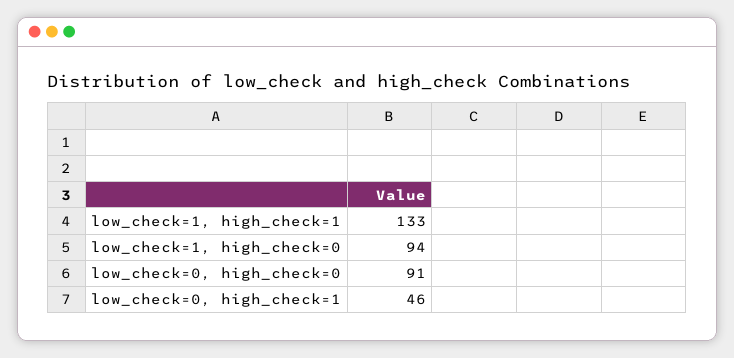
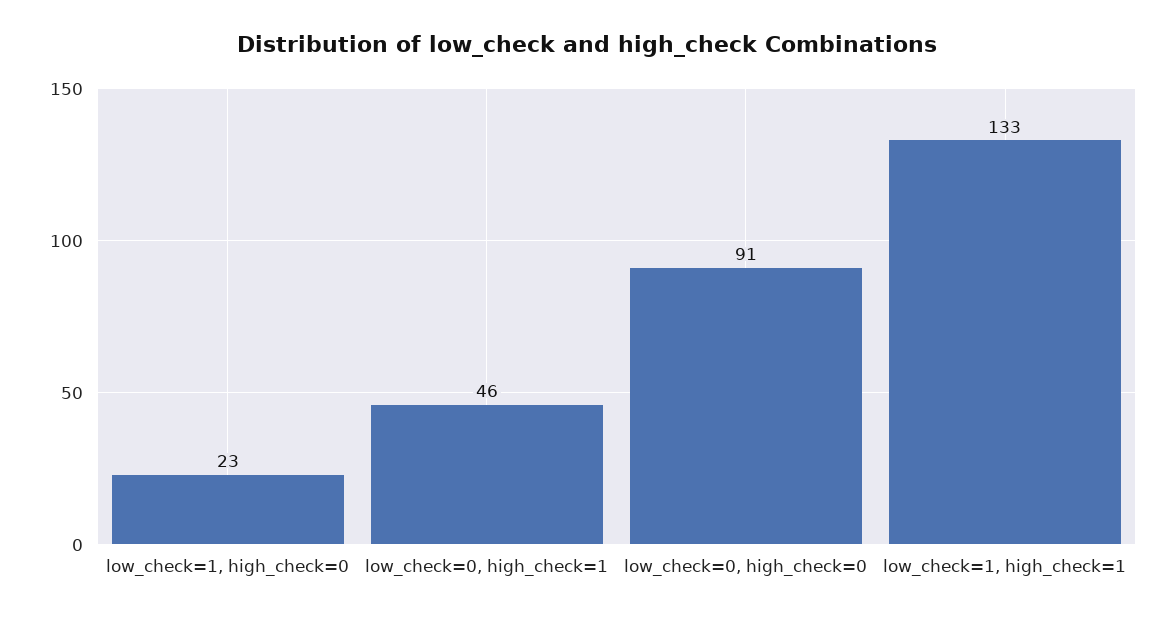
  {
    "low_check=1, high_check=1": 133,
-   "low_check=1, high_check=0": 94,
+   "low_check=1, high_check=0": 23,
    "low_check=0, high_check=0": 91,
    "low_check=0, high_check=1": 46
  }

